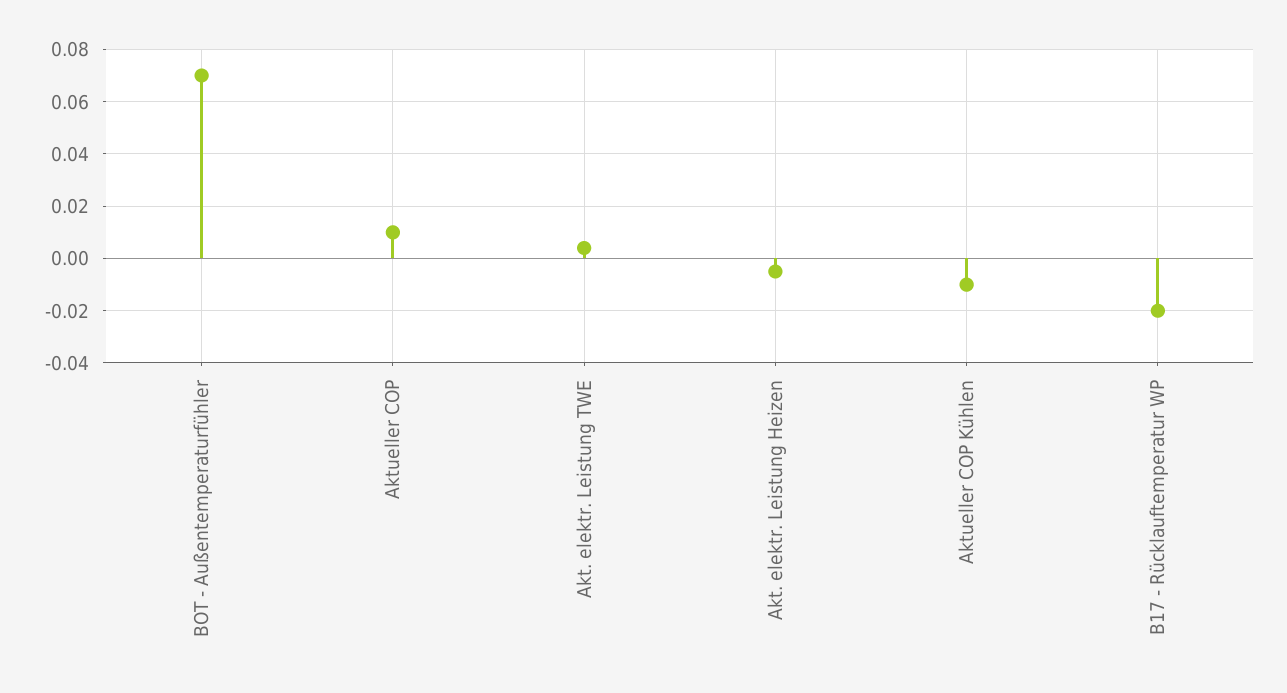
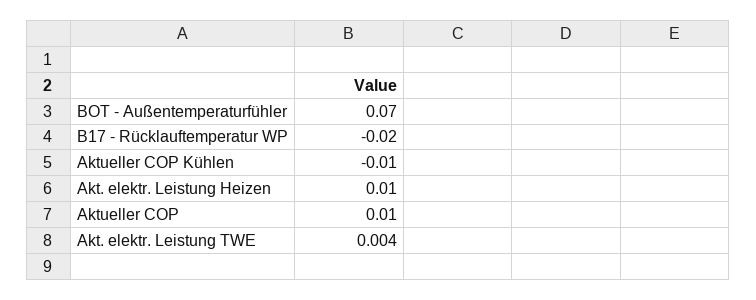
  {
    "BOT - Außentemperaturfühler": 0.07,
    "Aktueller COP": 0.01,
    "Akt. elektr. Leistung TWE": 0.004,
-   "Akt. elektr. Leistung Heizen": -0.005,
+   "Akt. elektr. Leistung Heizen": 0.01,
    "Aktueller COP Kühlen": -0.01,
    "B17 - Rücklauftemperatur WP": -0.02
  }

